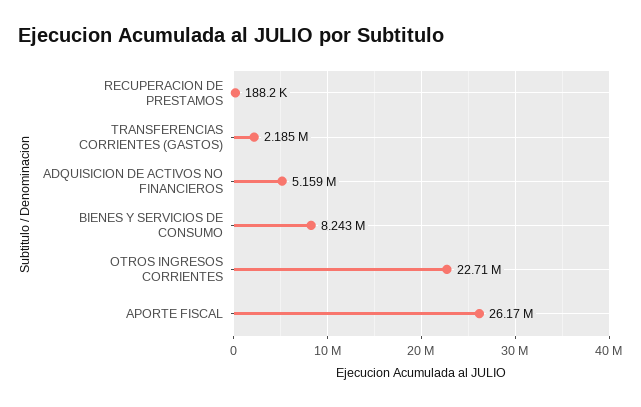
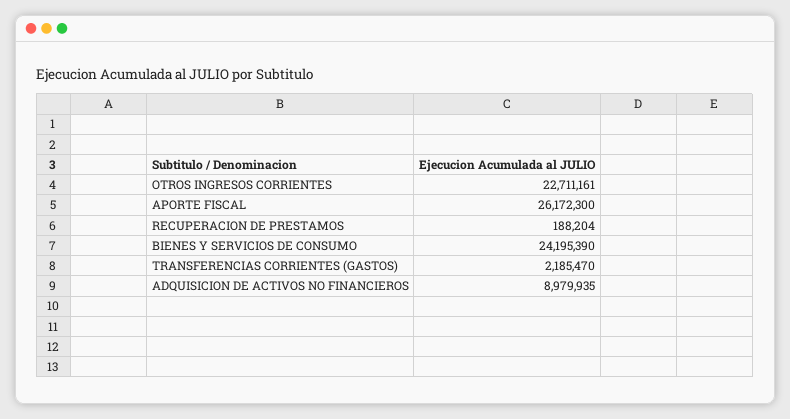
  {
    "RECUPERACION DE PRESTAMOS": 188204,
    "TRANSFERENCIAS CORRIENTES (GASTOS)": 2185470,
-   "ADQUISICION DE ACTIVOS NO FINANCIEROS": 5159000,
+   "ADQUISICION DE ACTIVOS NO FINANCIEROS": 8979935,
-   "BIENES Y SERVICIOS DE CONSUMO": 8243000,
+   "BIENES Y SERVICIOS DE CONSUMO": 24195390,
    "OTROS INGRESOS CORRIENTES": 22711161,
    "APORTE FISCAL": 26172300
  }

